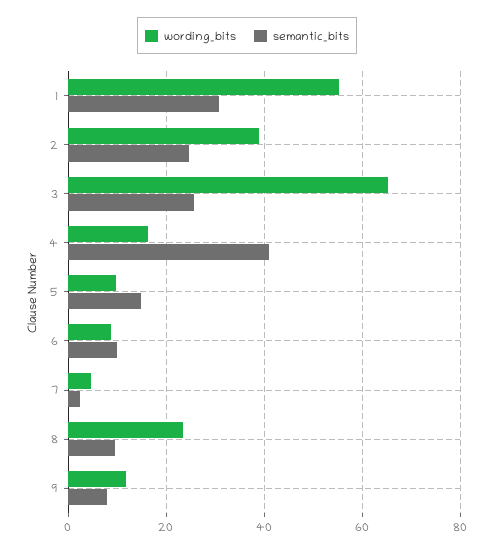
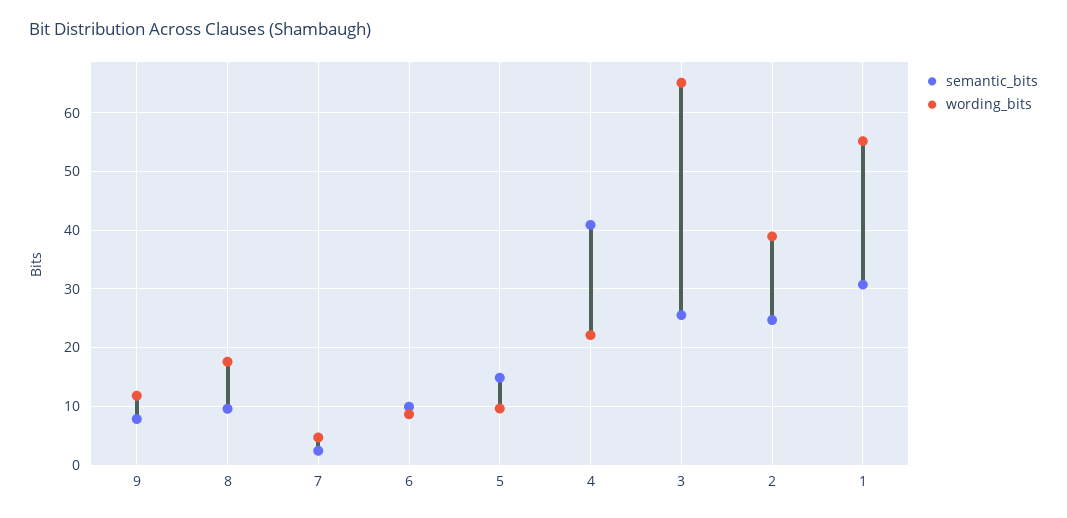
  {
    "wording_bits": {
      "1": 56,
      "2": 38,
      "3": 66,
-     "4": 16,
+     "4": 22,
      "5": 10,
      "6": 8,
      "7": 4,
-     "8": 24,
+     "8": 18,
      "9": 12
    },
    "semantic_bits": {
      "1": 30,
      "2": 24,
      "3": 26,
      "4": 40,
      "5": 14,
      "6": 10,
      "7": 2,
      "8": 10,
      "9": 8
    }
  }

